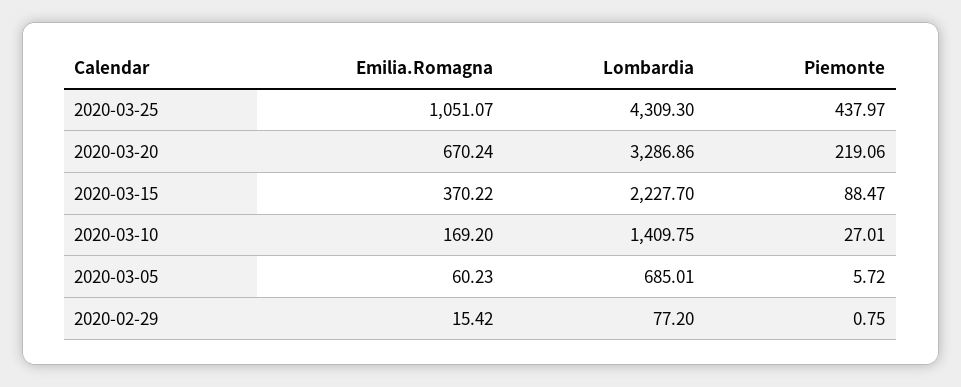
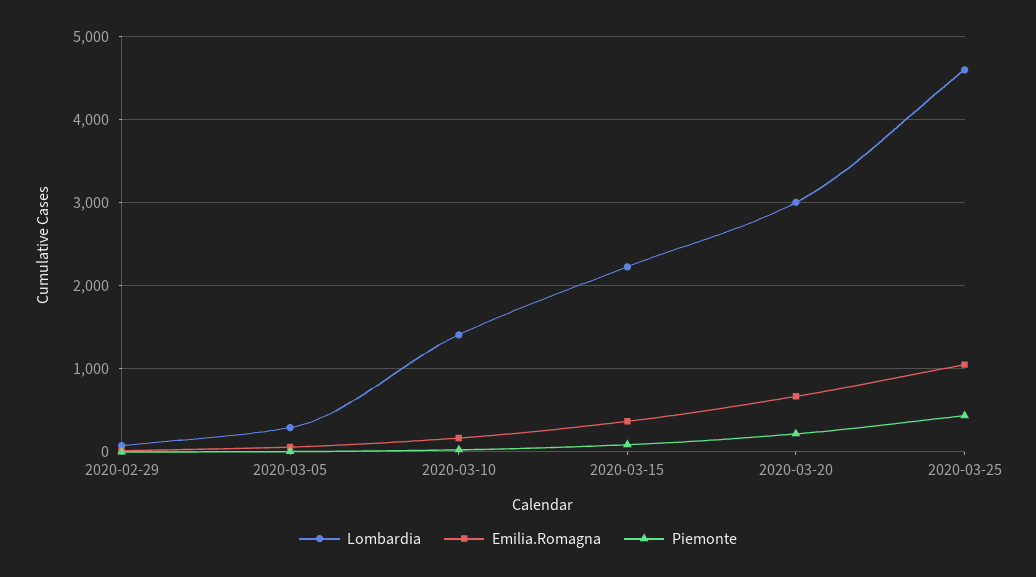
  {
    "Emilia.Romagna": {
      "2020-03-25": 1051.07,
      "2020-03-20": 670.24,
      "2020-03-15": 370.22,
      "2020-03-10": 169.2,
      "2020-03-05": 60.23,
      "2020-02-29": 15.42
    },
    "Lombardia": {
-     "2020-03-25": 4309.3,
+     "2020-03-25": 4600,
-     "2020-03-20": 3286.86,
+     "2020-03-20": 3000,
      "2020-03-15": 2227.7,
      "2020-03-10": 1409.75,
-     "2020-03-05": 685.01,
+     "2020-03-05": 300,
      "2020-02-29": 77.2
    },
    "Piemonte": {
      "2020-03-25": 437.97,
      "2020-03-20": 219.06,
      "2020-03-15": 88.47,
      "2020-03-10": 27.01,
      "2020-03-05": 5.72,
      "2020-02-29": 0.75
    }
  }

